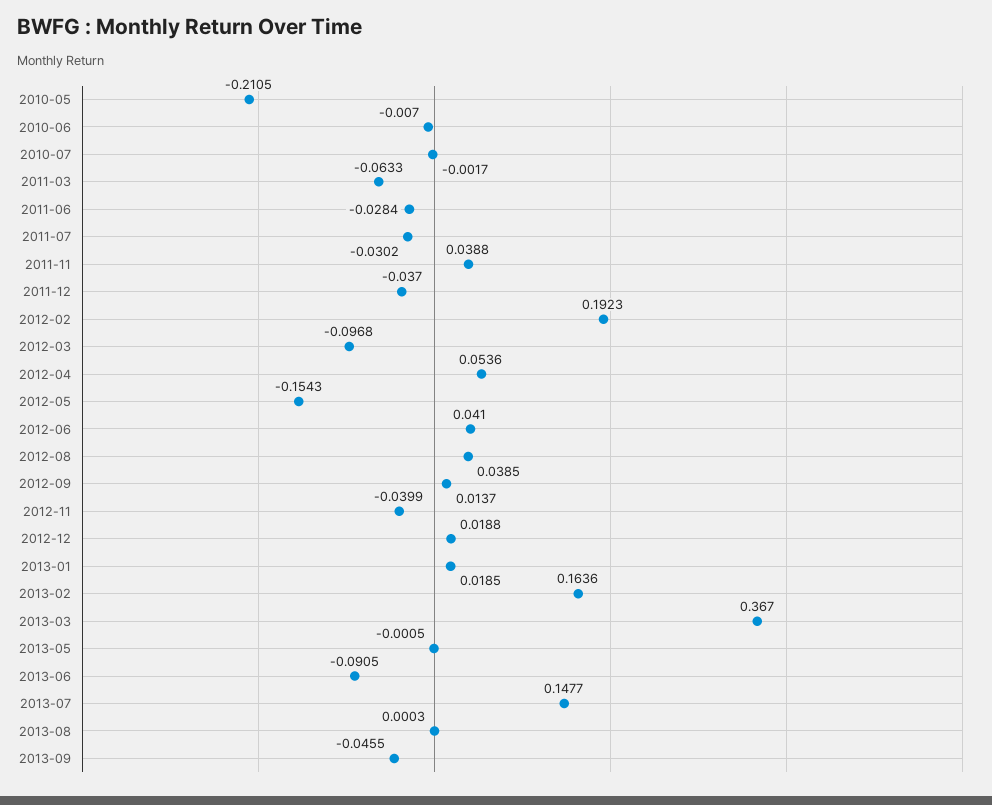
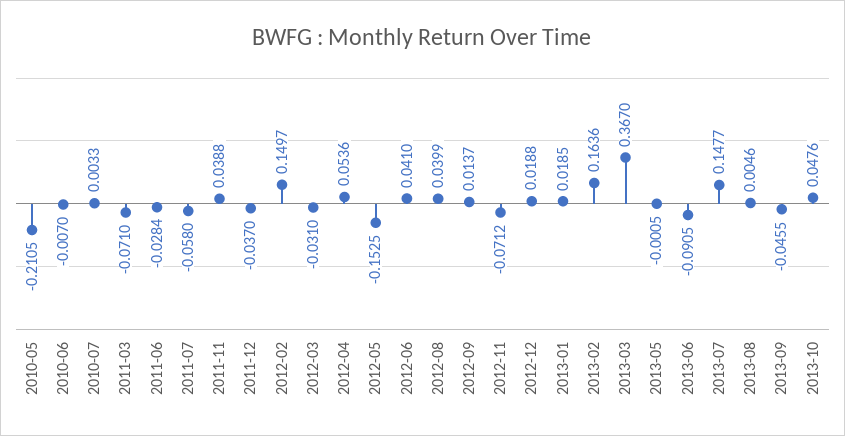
  {
    "2010-05": -0.2105,
    "2010-06": -0.007,
-   "2010-07": -0.0017,
+   "2010-07": 0.0033,
-   "2011-03": -0.0633,
+   "2011-03": -0.071,
    "2011-06": -0.0284,
-   "2011-07": -0.0302,
+   "2011-07": -0.058,
    "2011-11": 0.0388,
    "2011-12": -0.037,
-   "2012-02": 0.1923,
+   "2012-02": 0.1497,
-   "2012-03": -0.0968,
+   "2012-03": -0.031,
    "2012-04": 0.0536,
-   "2012-05": -0.1543,
+   "2012-05": -0.1525,
    "2012-06": 0.041,
-   "2012-08": 0.0385,
+   "2012-08": 0.0399,
    "2012-09": 0.0137,
-   "2012-11": -0.0399,
+   "2012-11": -0.0712,
    "2012-12": 0.0188,
    "2013-01": 0.0185,
    "2013-02": 0.1636,
    "2013-03": 0.367,
    "2013-05": -0.0005,
    "2013-06": -0.0905,
    "2013-07": 0.1477,
-   "2013-08": 0.0003,
+   "2013-08": 0.0046,
-   "2013-09": -0.0455
+   "2013-09": -0.0455,
+   "2013-10": 0.0476
  }

